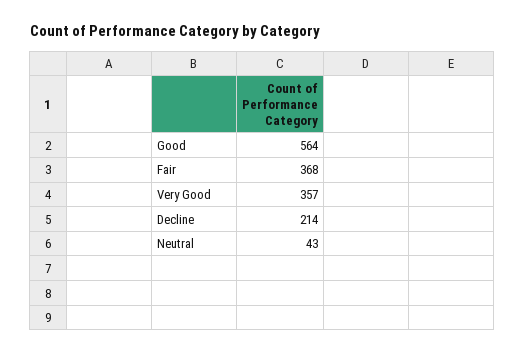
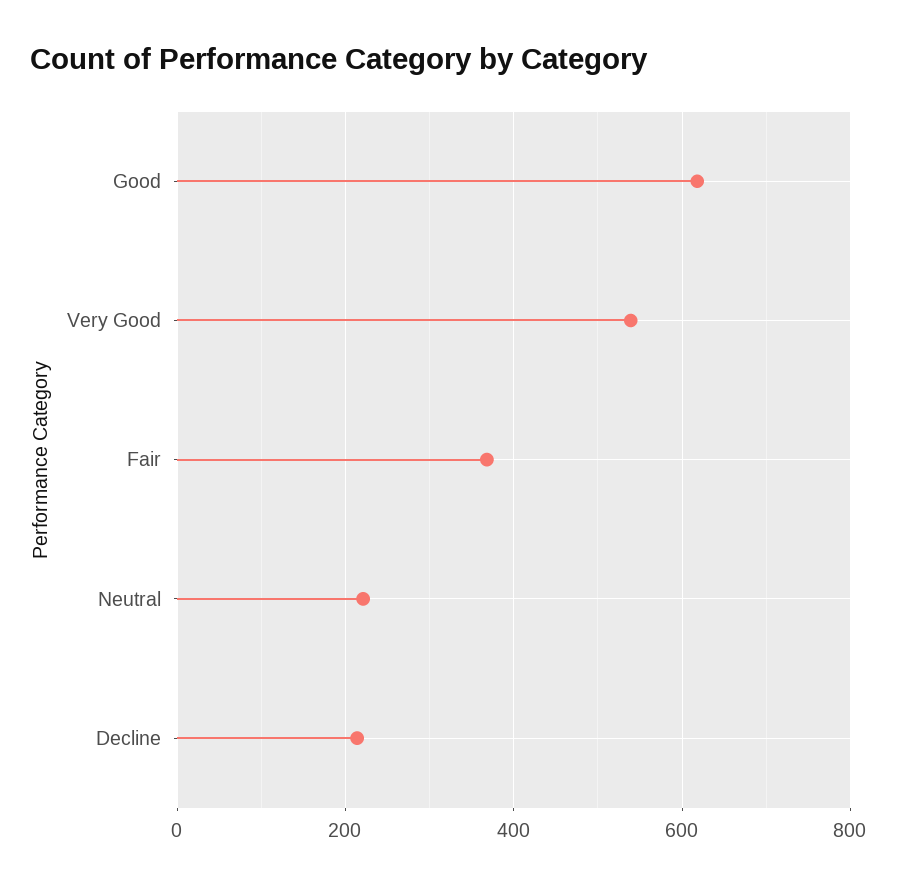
  {
-   "Good": 564,
+   "Good": 620,
    "Fair": 368,
-   "Very Good": 357,
+   "Very Good": 540,
    "Decline": 214,
-   "Neutral": 43
+   "Neutral": 220
  }

